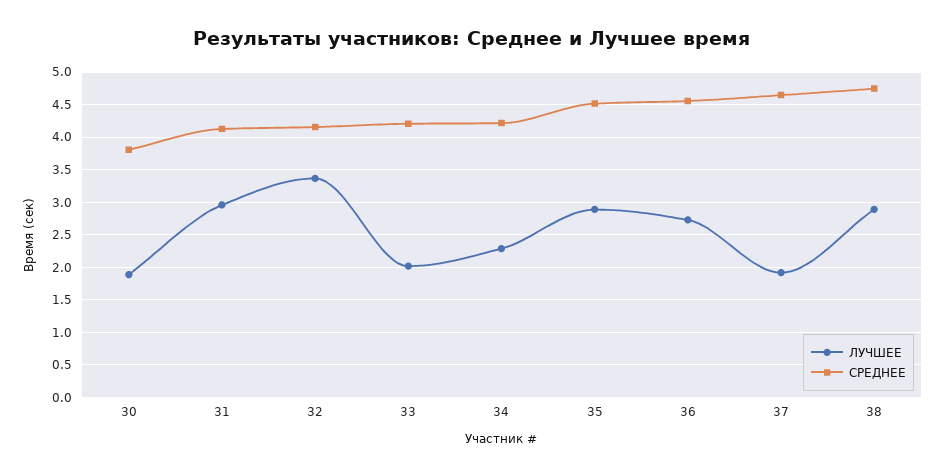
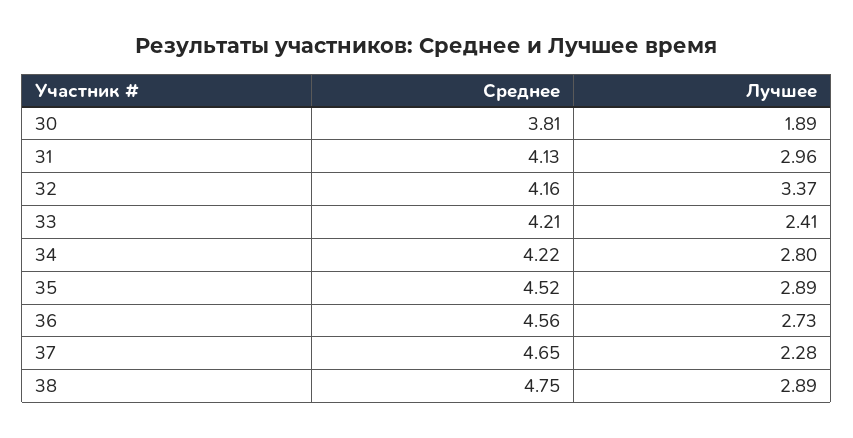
  {
    "ЛУЧШЕЕ": {
      "30": 1.89,
      "31": 2.96,
      "32": 3.37,
-     "33": 2,
+     "33": 2.41,
-     "34": 2.3,
+     "34": 2.8,
      "35": 2.89,
      "36": 2.73,
-     "37": 1.9,
+     "37": 2.28,
      "38": 2.89
    },
    "СРЕДНЕЕ": {
      "30": 3.81,
      "31": 4.13,
      "32": 4.16,
      "33": 4.21,
      "34": 4.22,
      "35": 4.52,
      "36": 4.56,
      "37": 4.65,
      "38": 4.75
    }
  }

